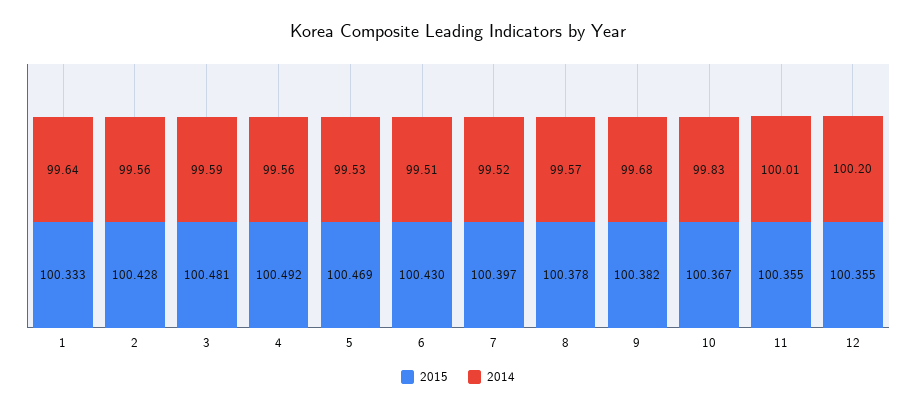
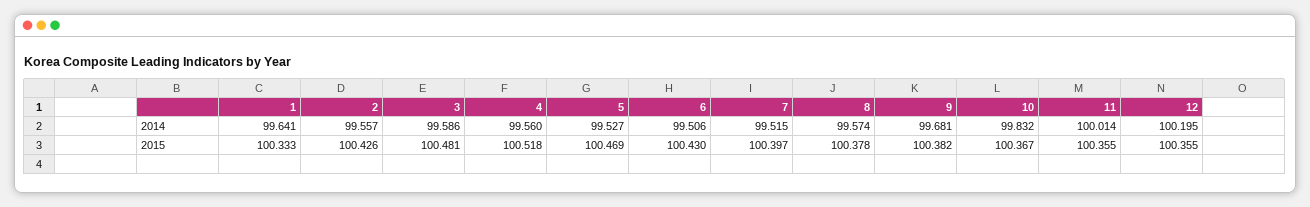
  {
    "2015": {
      "1": 100.333,
-     "2": 100.428,
+     "2": 100.426,
      "3": 100.481,
-     "4": 100.492,
+     "4": 100.518,
      "5": 100.469,
      "6": 100.43,
      "7": 100.397,
      "8": 100.378,
      "9": 100.382,
      "10": 100.367,
      "11": 100.355,
      "12": 100.355
    },
    "2014": {
      "1": 99.641,
      "2": 99.557,
      "3": 99.586,
      "4": 99.56,
      "5": 99.527,
      "6": 99.506,
      "7": 99.515,
      "8": 99.574,
      "9": 99.681,
      "10": 99.832,
      "11": 100.014,
      "12": 100.195
    }
  }

